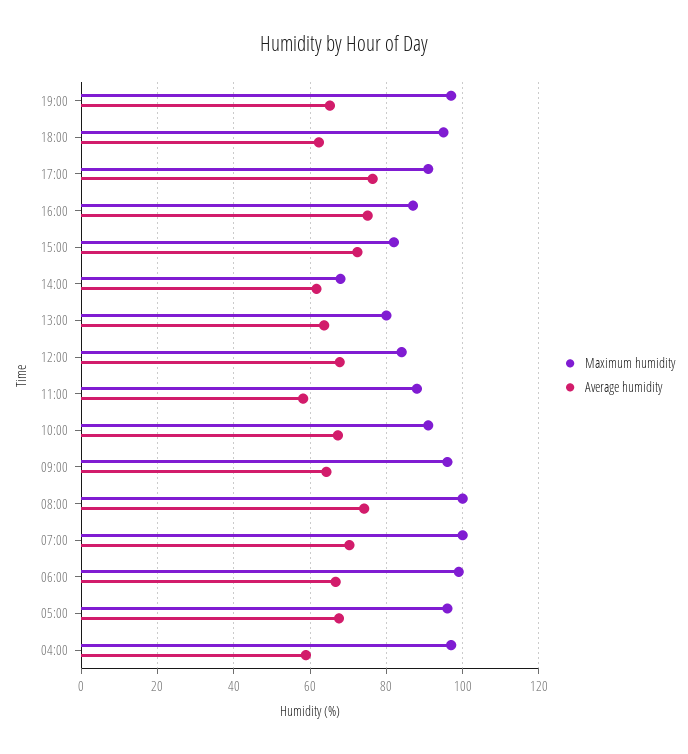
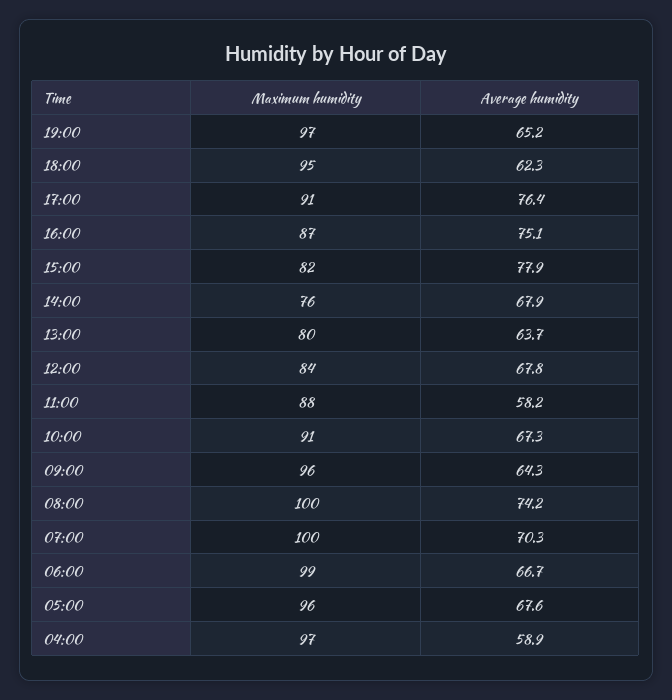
  {
    "Maximum humidity": {
      "19:00": 97,
      "18:00": 95,
      "17:00": 91,
      "16:00": 87,
      "15:00": 82,
-     "14:00": 68,
+     "14:00": 76,
      "13:00": 80,
      "12:00": 84,
      "11:00": 88,
      "10:00": 91,
      "09:00": 96,
      "08:00": 100,
      "07:00": 100,
      "06:00": 99,
      "05:00": 96,
      "04:00": 97
    },
    "Average humidity": {
      "19:00": 65.2,
      "18:00": 62.3,
      "17:00": 76.4,
      "16:00": 75.1,
-     "15:00": 72,
+     "15:00": 77.9,
-     "14:00": 62,
+     "14:00": 67.9,
      "13:00": 63.7,
      "12:00": 67.8,
      "11:00": 58.2,
      "10:00": 67.3,
      "09:00": 64.3,
      "08:00": 74.2,
      "07:00": 70.3,
      "06:00": 66.7,
      "05:00": 67.6,
      "04:00": 58.9
    }
  }

